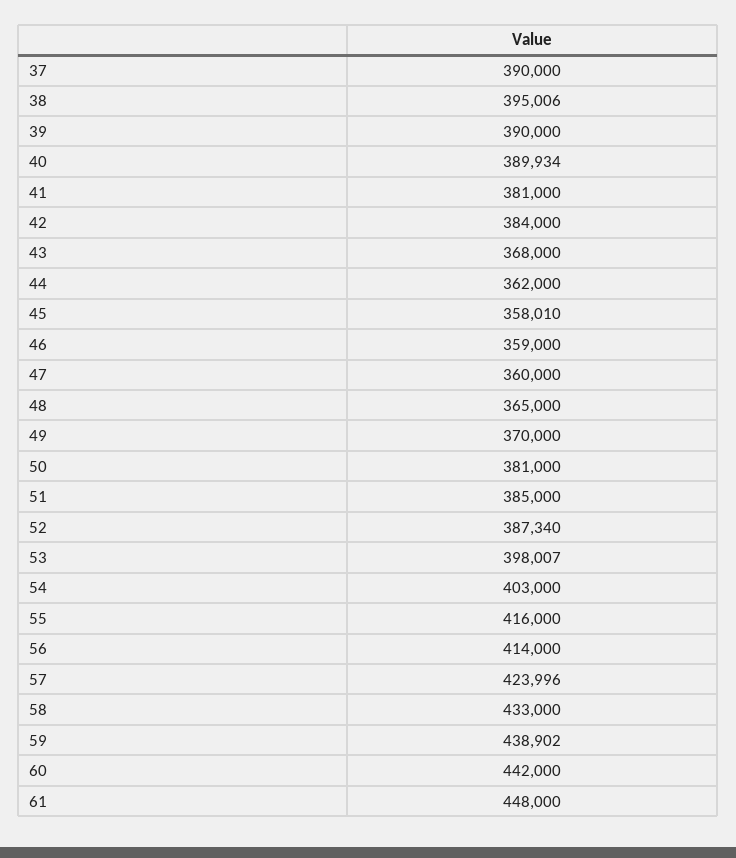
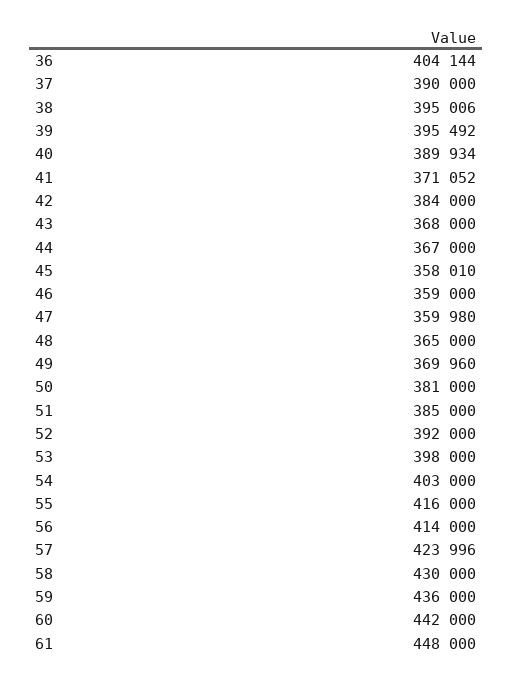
  {
    "37": 390000,
    "38": 395006,
-   "39": 390000,
+   "39": 395492,
    "40": 389934,
-   "41": 381000,
+   "41": 371052,
    "42": 384000,
    "43": 368000,
-   "44": 362000,
+   "44": 367000,
    "45": 358010,
    "46": 359000,
-   "47": 360000,
+   "47": 359980,
    "48": 365000,
-   "49": 370000,
+   "49": 369960,
    "50": 381000,
    "51": 385000,
-   "52": 387340,
+   "52": 392000,
-   "53": 398007,
+   "53": 398000,
    "54": 403000,
    "55": 416000,
    "56": 414000,
    "57": 423996,
-   "58": 433000,
+   "58": 430000,
-   "59": 438902,
+   "59": 436000,
    "60": 442000,
-   "61": 448000
+   "61": 448000,
+   "36": 404144
  }

